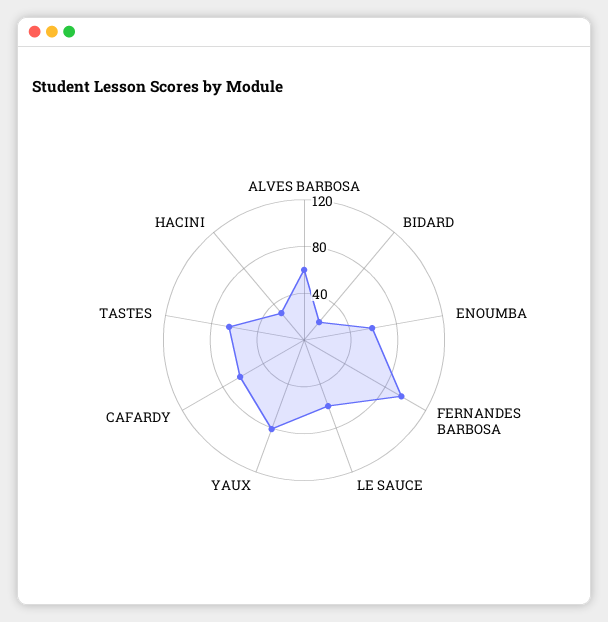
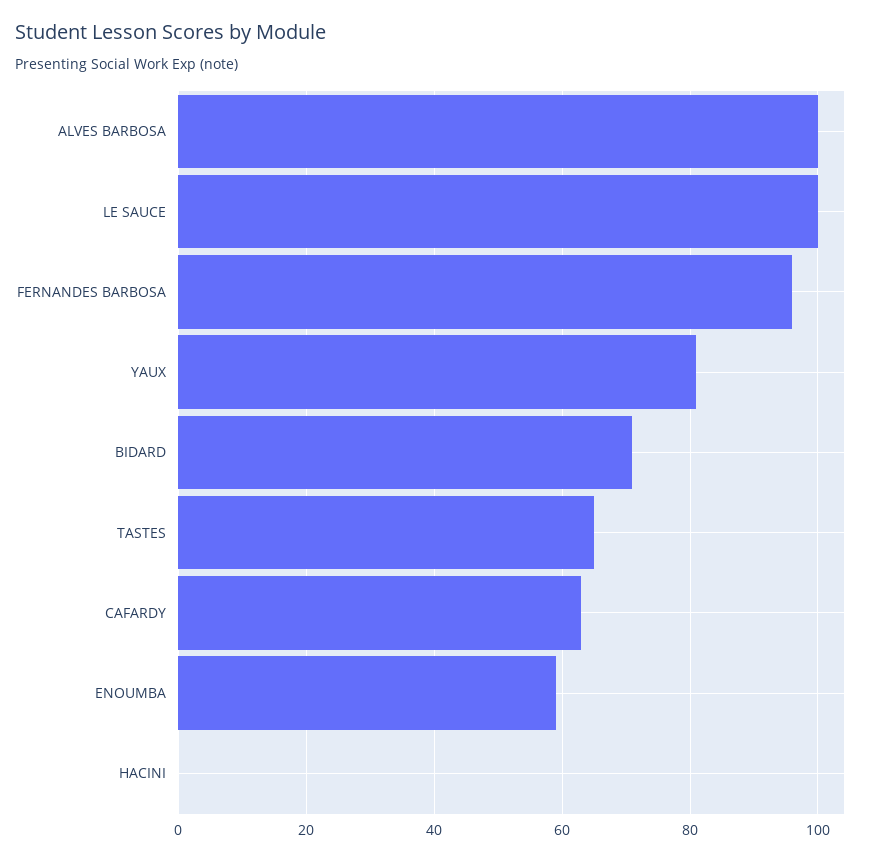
  {
-   "ALVES BARBOSA": 60,
+   "ALVES BARBOSA": 100,
-   "BIDARD": 20,
+   "BIDARD": 70,
    "ENOUMBA": 60,
    "FERNANDES BARBOSA": 95,
-   "LE SAUCE": 60,
+   "LE SAUCE": 100,
    "YAUX": 80,
    "CAFARDY": 65,
    "TASTES": 65,
-   "HACINI": 30
+   "HACINI": 0
  }

